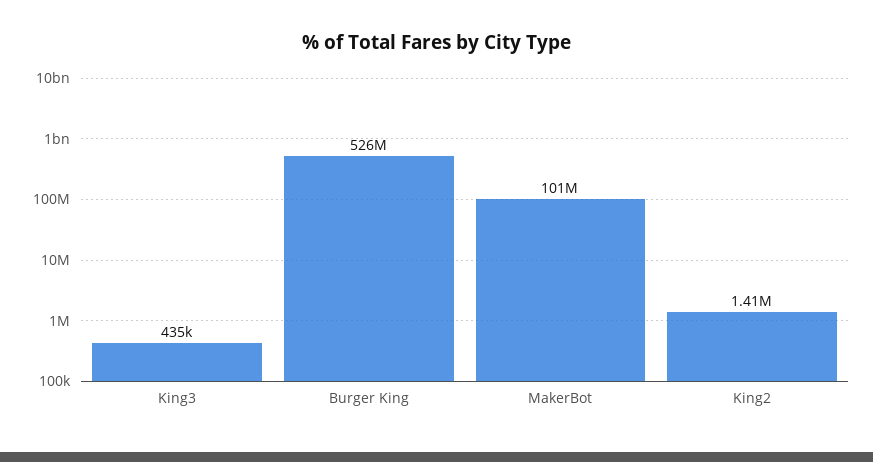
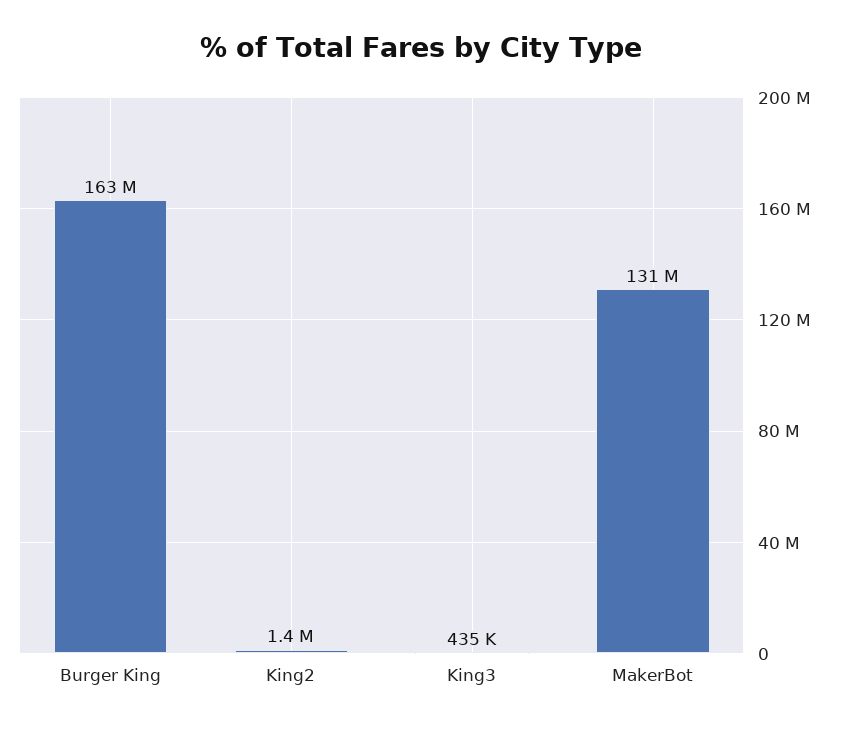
  {
    "King3": 435000,
-   "Burger King": 526000000,
+   "Burger King": 163000000,
-   "MakerBot": 101000000,
+   "MakerBot": 131000000,
    "King2": 1410000
  }

